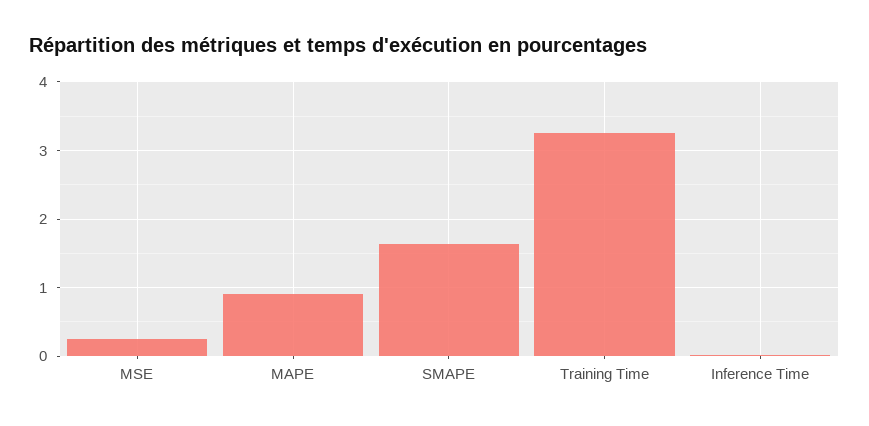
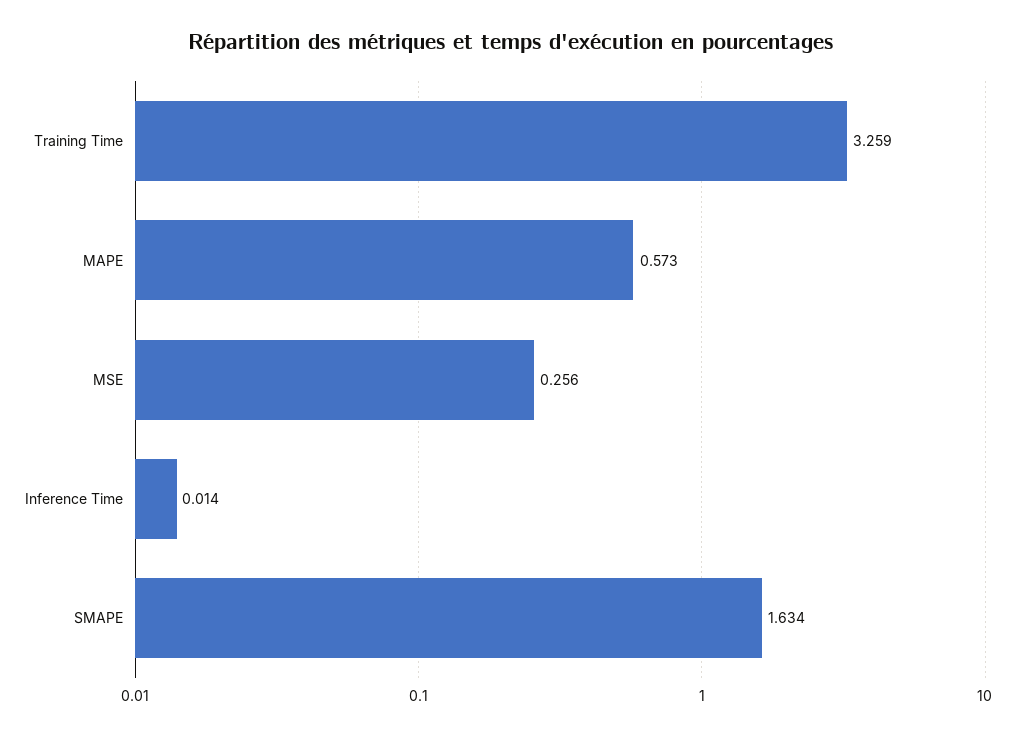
  {
    "MSE": 0.256,
-   "MAPE": 0.9,
+   "MAPE": 0.573,
    "SMAPE": 1.634,
    "Training Time": 3.259,
    "Inference Time": 0.014
  }

